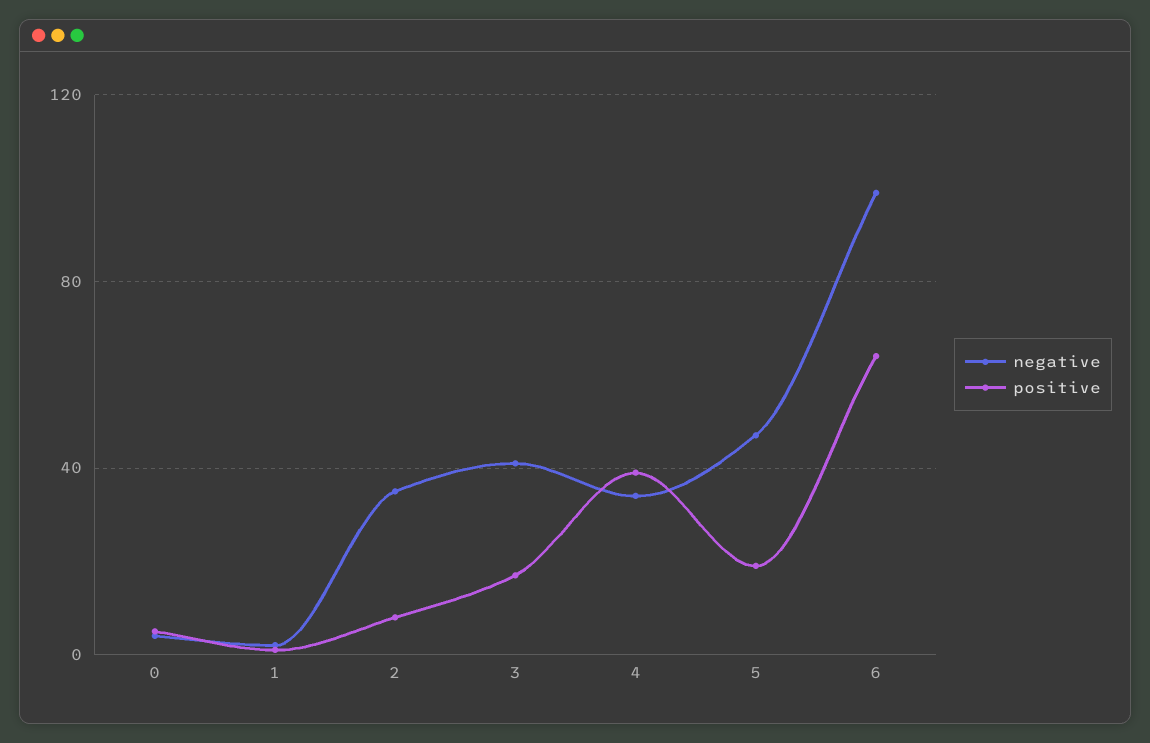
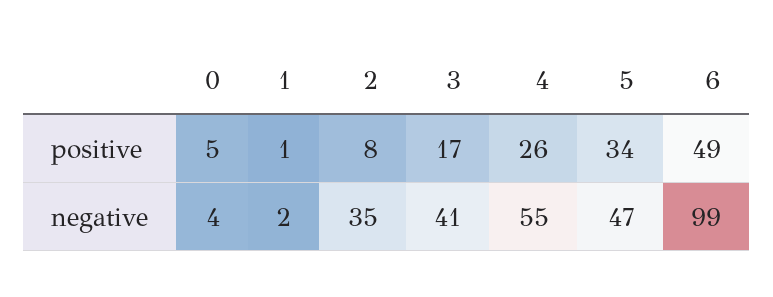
  {
    "negative": {
      "0": 4,
      "1": 2,
      "2": 35,
      "3": 41,
-     "4": 35,
+     "4": 55,
      "5": 47,
      "6": 99
    },
    "positive": {
      "0": 5,
      "1": 1,
      "2": 8,
      "3": 17,
-     "4": 40,
+     "4": 26,
-     "5": 20,
+     "5": 34,
-     "6": 65
+     "6": 49
    }
  }

